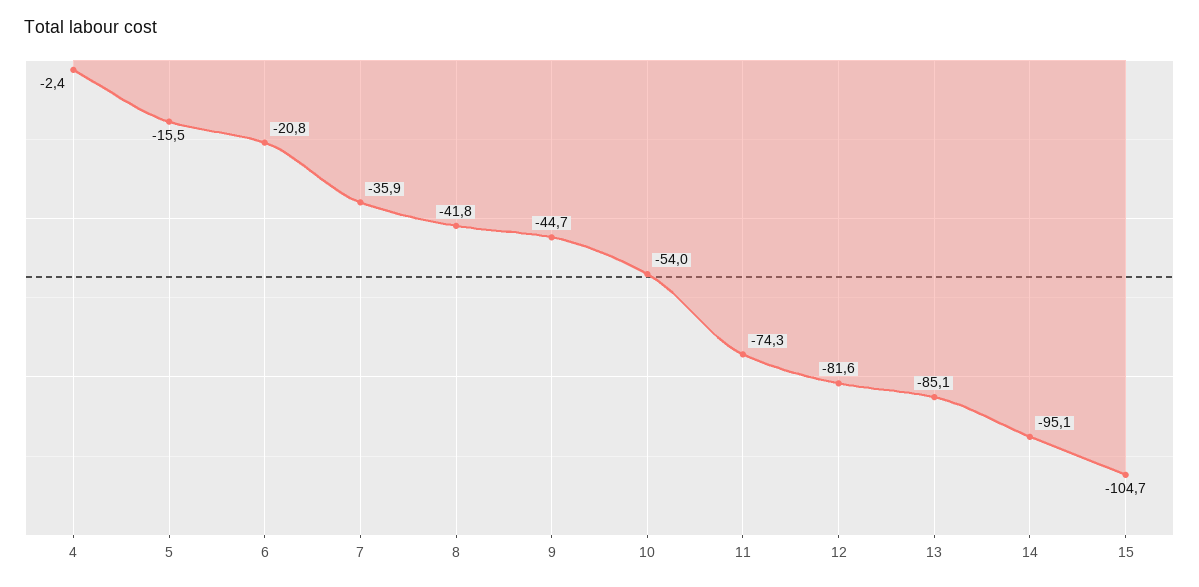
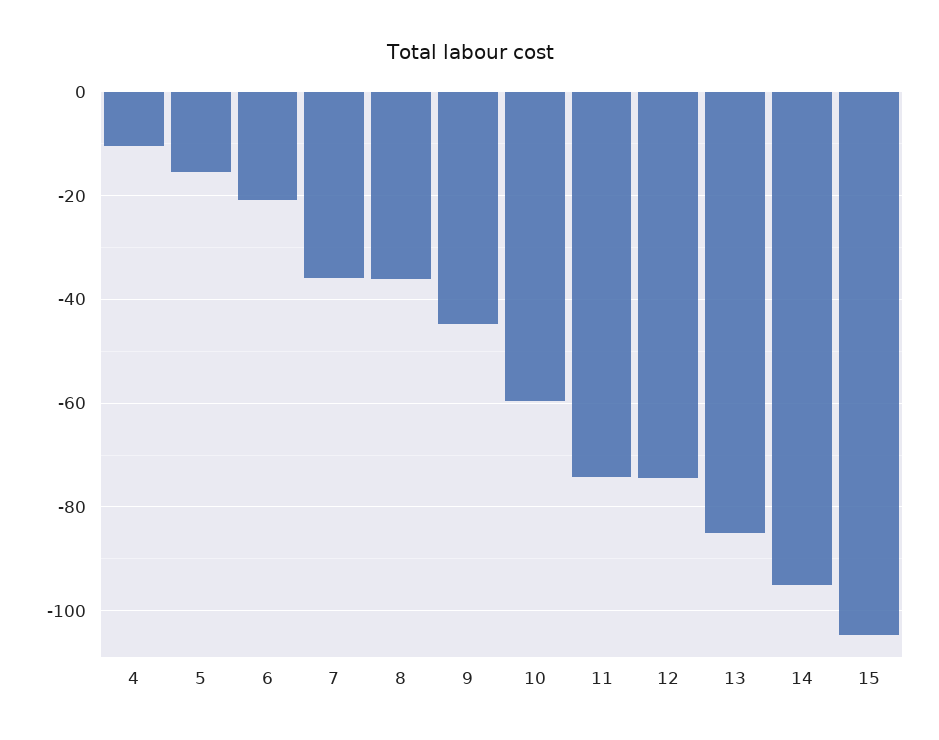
  {
-   "4": -2.4,
+   "4": -10,
    "5": -15.5,
    "6": -20.8,
    "7": -35.9,
-   "8": -41.8,
+   "8": -36,
    "9": -44.7,
-   "10": -54,
+   "10": -60,
    "11": -74.3,
-   "12": -81.6,
+   "12": -74,
    "13": -85.1,
    "14": -95.1,
    "15": -104.7
  }

